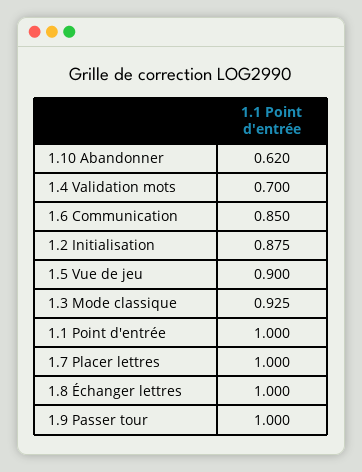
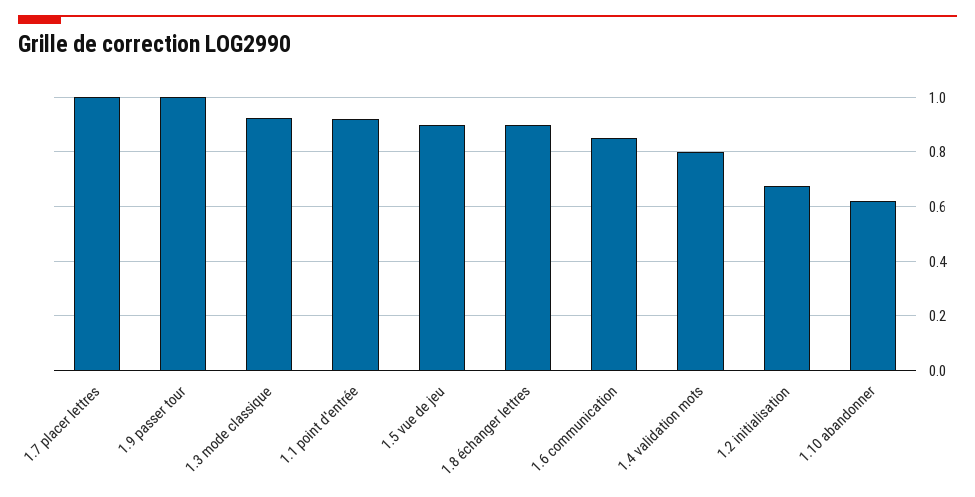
  {
    "1.10 Abandonner": 0.62,
-   "1.4 Validation mots": 0.7,
+   "1.4 Validation mots": 0.8,
    "1.6 Communication": 0.85,
-   "1.2 Initialisation": 0.875,
+   "1.2 Initialisation": 0.675,
    "1.5 Vue de jeu": 0.9,
    "1.3 Mode classique": 0.925,
-   "1.1 Point d'entrée": 1,
+   "1.1 Point d'entrée": 0.925,
    "1.7 Placer lettres": 1,
-   "1.8 Échanger lettres": 1,
+   "1.8 Échanger lettres": 0.9,
    "1.9 Passer tour": 1
  }

